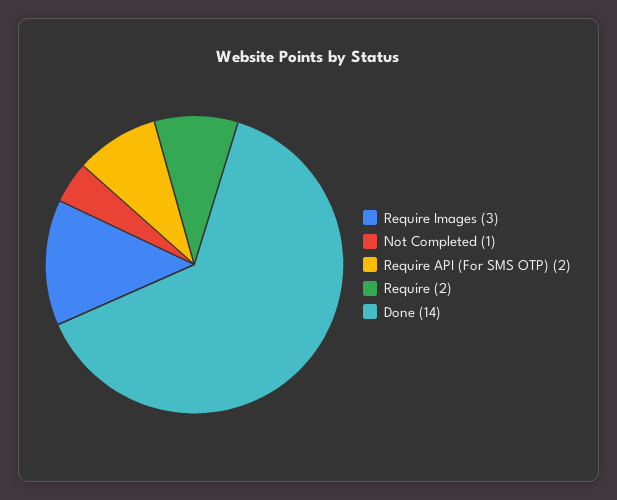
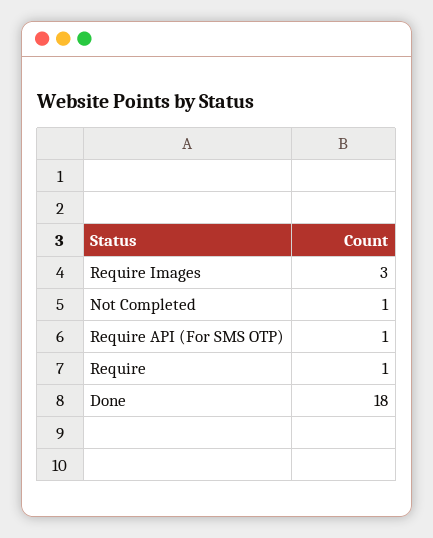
  {
    "Require Images": 3,
    "Not Completed": 1,
-   "Require API (For SMS OTP)": 2,
+   "Require API (For SMS OTP)": 1,
-   "Require": 2,
+   "Require": 1,
-   "Done": 14
+   "Done": 18
  }

